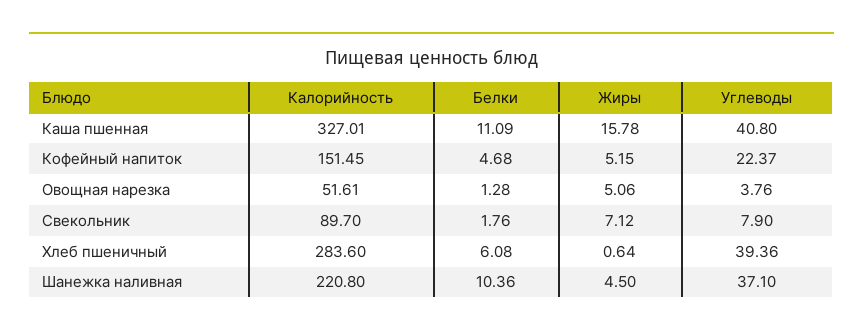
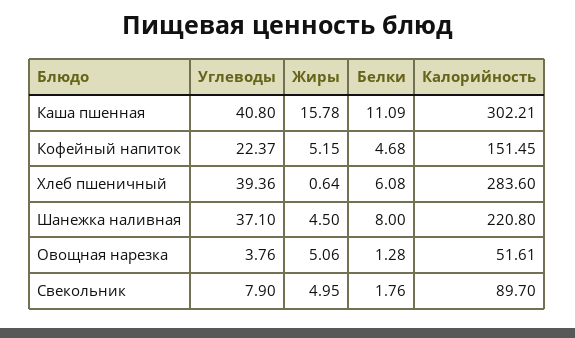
  {
    "Калорийность": {
-     "Каша пшенная": 327.01,
+     "Каша пшенная": 302.21,
      "Кофейный напиток": 151.45,
      "Овощная нарезка": 51.61,
      "Свекольник": 89.7,
      "Хлеб пшеничный": 283.6,
      "Шанежка наливная": 220.8
    },
    "Белки": {
      "Каша пшенная": 11.09,
      "Кофейный напиток": 4.68,
      "Овощная нарезка": 1.28,
      "Свекольник": 1.76,
      "Хлеб пшеничный": 6.08,
-     "Шанежка наливная": 10.36
+     "Шанежка наливная": 8
    },
    "Жиры": {
      "Каша пшенная": 15.78,
      "Кофейный напиток": 5.15,
      "Овощная нарезка": 5.06,
-     "Свекольник": 7.12,
+     "Свекольник": 4.95,
      "Хлеб пшеничный": 0.64,
      "Шанежка наливная": 4.5
    },
    "Углеводы": {
      "Каша пшенная": 40.8,
      "Кофейный напиток": 22.37,
      "Овощная нарезка": 3.76,
      "Свекольник": 7.9,
      "Хлеб пшеничный": 39.36,
      "Шанежка наливная": 37.1
    }
  }

